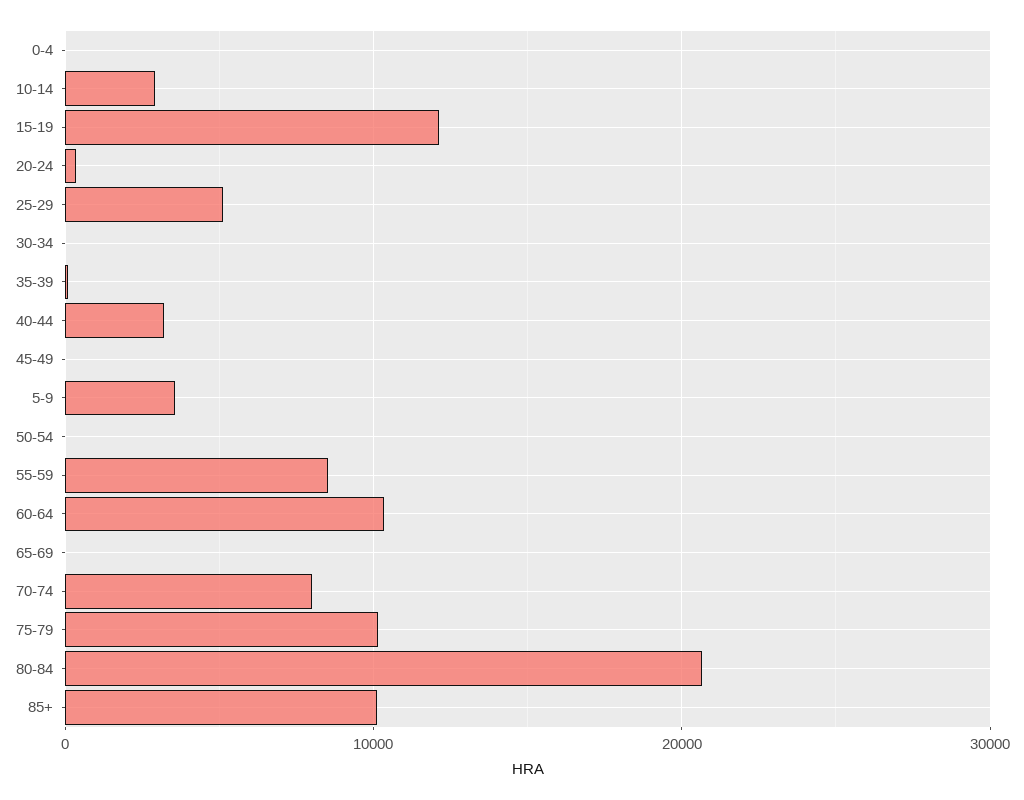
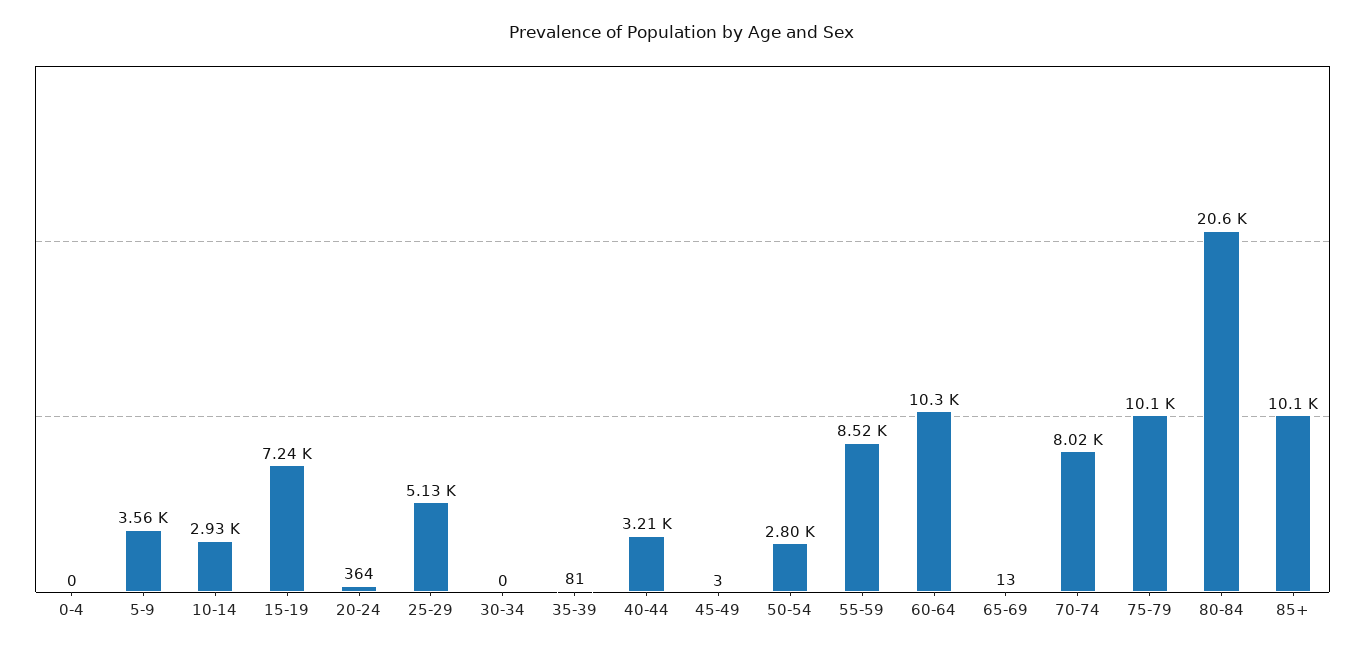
  {
    "0-4": 0,
    "10-14": 2930,
-   "15-19": 12000,
+   "15-19": 7240,
    "20-24": 364,
    "25-29": 5130,
    "30-34": 0,
    "35-39": 81,
    "40-44": 3210,
    "45-49": 3,
    "5-9": 3560,
-   "50-54": 0,
+   "50-54": 2800,
    "55-59": 8520,
    "60-64": 10300,
    "65-69": 13,
    "70-74": 8020,
    "75-79": 10100,
    "80-84": 20600,
    "85+": 10100
  }

